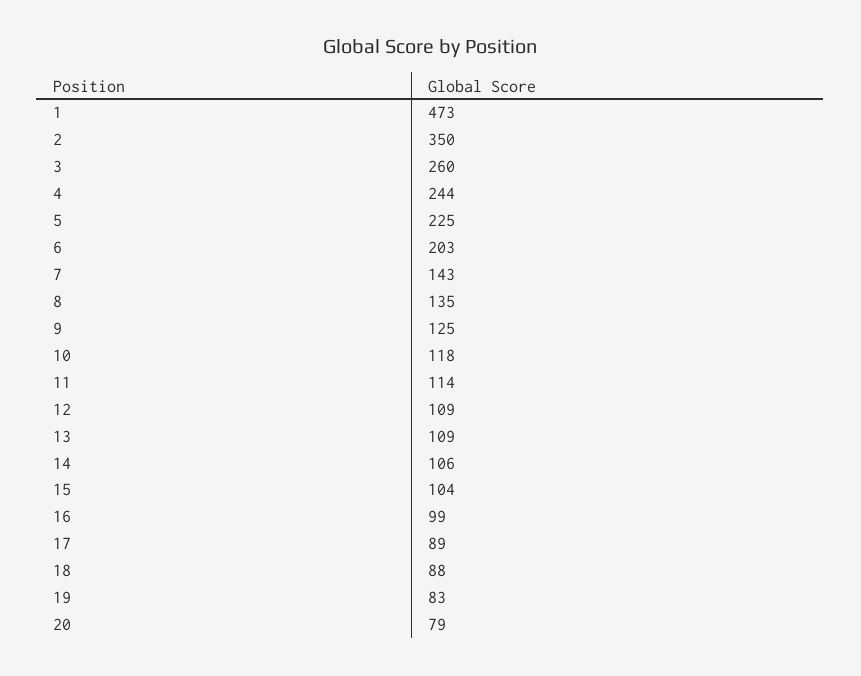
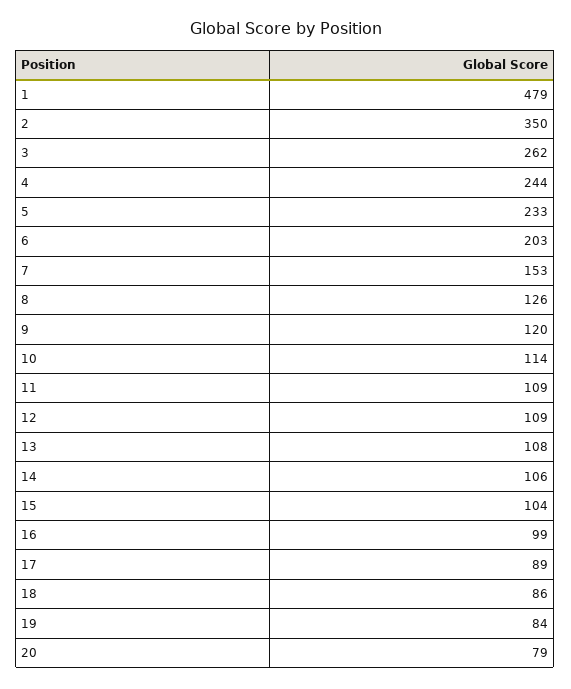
  {
-   "1": 473,
+   "1": 479,
    "2": 350,
-   "3": 260,
+   "3": 262,
    "4": 244,
-   "5": 225,
+   "5": 233,
    "6": 203,
-   "7": 143,
+   "7": 153,
-   "8": 135,
+   "8": 126,
-   "9": 125,
+   "9": 120,
-   "10": 118,
+   "10": 114,
-   "11": 114,
+   "11": 109,
    "12": 109,
-   "13": 109,
+   "13": 108,
    "14": 106,
    "15": 104,
    "16": 99,
    "17": 89,
-   "18": 88,
+   "18": 86,
-   "19": 83,
+   "19": 84,
    "20": 79
  }

